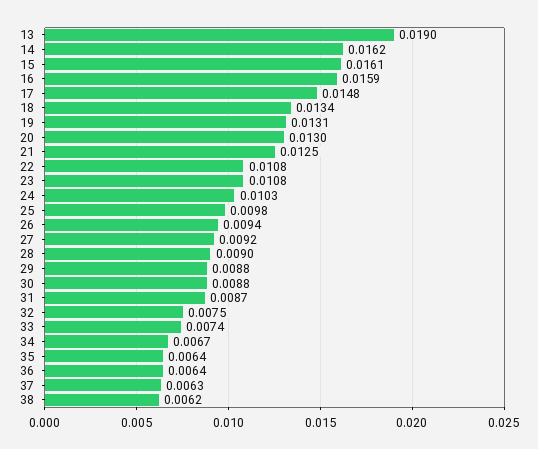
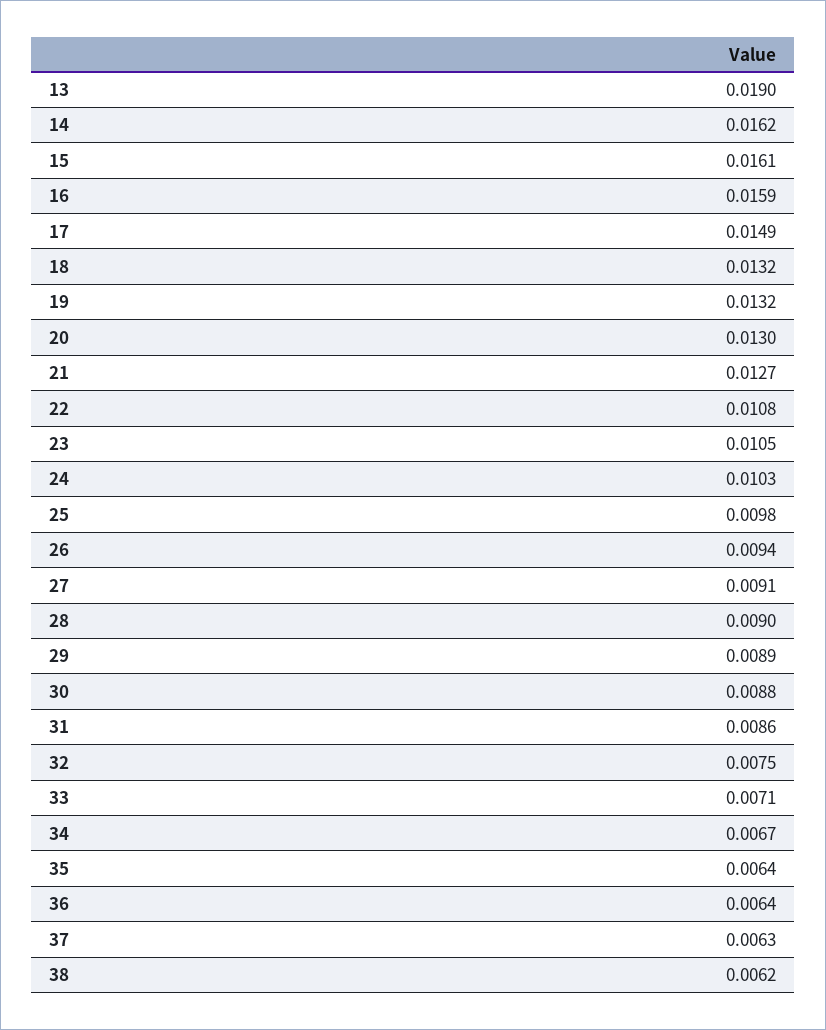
  {
    "13": 0.019,
    "14": 0.0162,
    "15": 0.0161,
    "16": 0.0159,
-   "17": 0.0148,
+   "17": 0.0149,
-   "18": 0.0134,
+   "18": 0.0132,
-   "19": 0.0131,
+   "19": 0.0132,
    "20": 0.013,
-   "21": 0.0125,
+   "21": 0.0127,
    "22": 0.0108,
-   "23": 0.0108,
+   "23": 0.0105,
    "24": 0.0103,
    "25": 0.0098,
    "26": 0.0094,
-   "27": 0.0092,
+   "27": 0.0091,
    "28": 0.009,
-   "29": 0.0088,
+   "29": 0.0089,
    "30": 0.0088,
-   "31": 0.0087,
+   "31": 0.0086,
    "32": 0.0075,
-   "33": 0.0074,
+   "33": 0.0071,
    "34": 0.0067,
    "35": 0.0064,
    "36": 0.0064,
    "37": 0.0063,
    "38": 0.0062
  }

